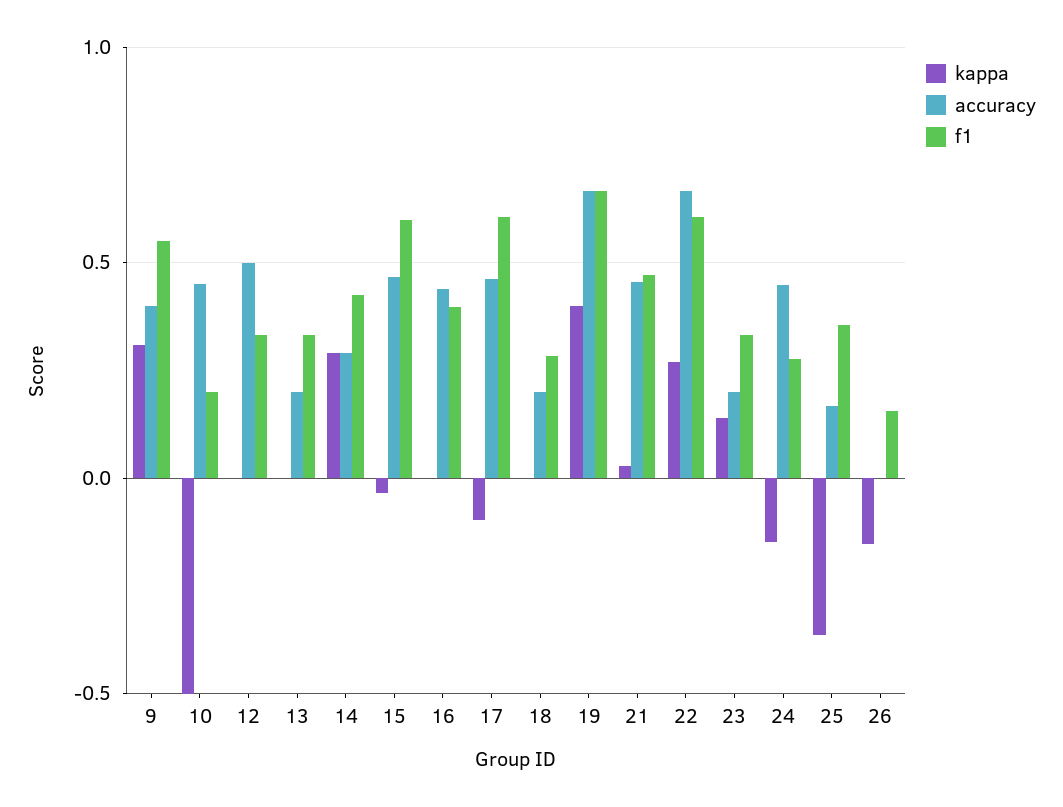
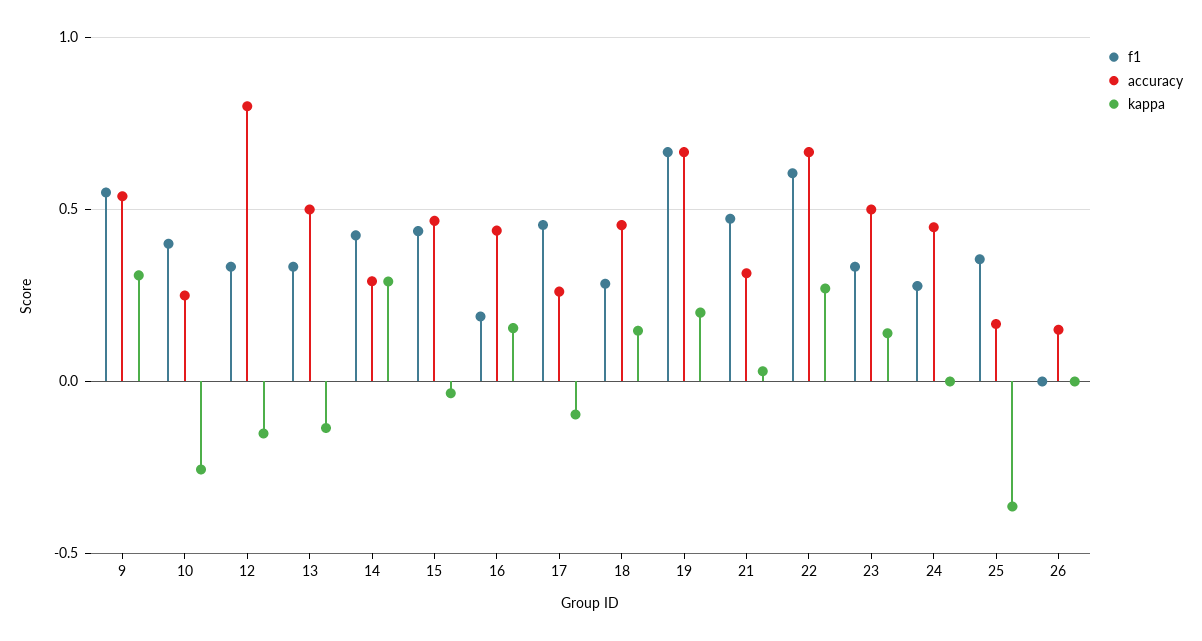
  {
    "kappa": {
      "9": 0.3,
-     "10": -0.5,
+     "10": -0.25,
-     "12": 0,
+     "12": -0.15,
-     "13": 0,
+     "13": -0.15,
      "14": 0.3,
      "15": -0.05,
-     "16": 0,
+     "16": 0.15,
      "17": -0.1,
-     "18": 0,
+     "18": 0.15,
-     "19": 0.4,
+     "19": 0.2,
      "21": 0.05,
      "22": 0.25,
      "23": 0.15,
-     "24": -0.15,
+     "24": 0,
      "25": -0.35,
-     "26": -0.15
+     "26": 0
    },
    "accuracy": {
-     "9": 0.4,
+     "9": 0.55,
-     "10": 0.45,
+     "10": 0.25,
-     "12": 0.5,
+     "12": 0.8,
-     "13": 0.2,
+     "13": 0.5,
      "14": 0.3,
      "15": 0.45,
      "16": 0.45,
-     "17": 0.45,
+     "17": 0.25,
-     "18": 0.2,
+     "18": 0.45,
      "19": 0.65,
-     "21": 0.45,
+     "21": 0.3,
      "22": 0.65,
-     "23": 0.2,
+     "23": 0.5,
      "24": 0.45,
      "25": 0.15,
-     "26": 0
+     "26": 0.15
    },
    "f1": {
      "9": 0.55,
-     "10": 0.2,
+     "10": 0.4,
      "12": 0.35,
      "13": 0.35,
      "14": 0.4,
-     "15": 0.6,
+     "15": 0.45,
-     "16": 0.4,
+     "16": 0.2,
-     "17": 0.6,
+     "17": 0.45,
      "18": 0.3,
      "19": 0.65,
      "21": 0.45,
      "22": 0.6,
      "23": 0.35,
      "24": 0.3,
      "25": 0.35,
-     "26": 0.15
+     "26": 0
    }
  }

